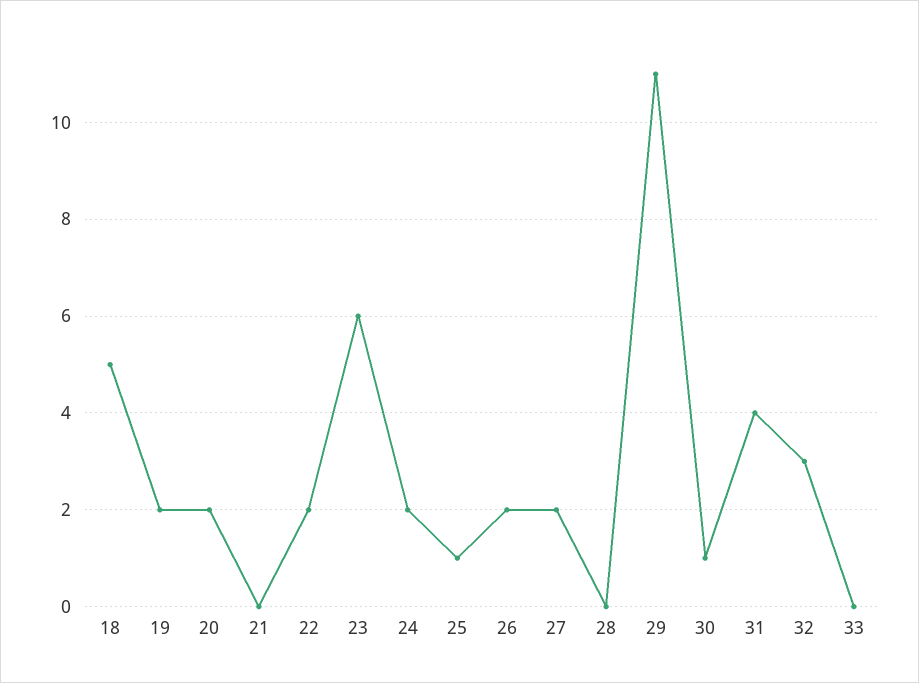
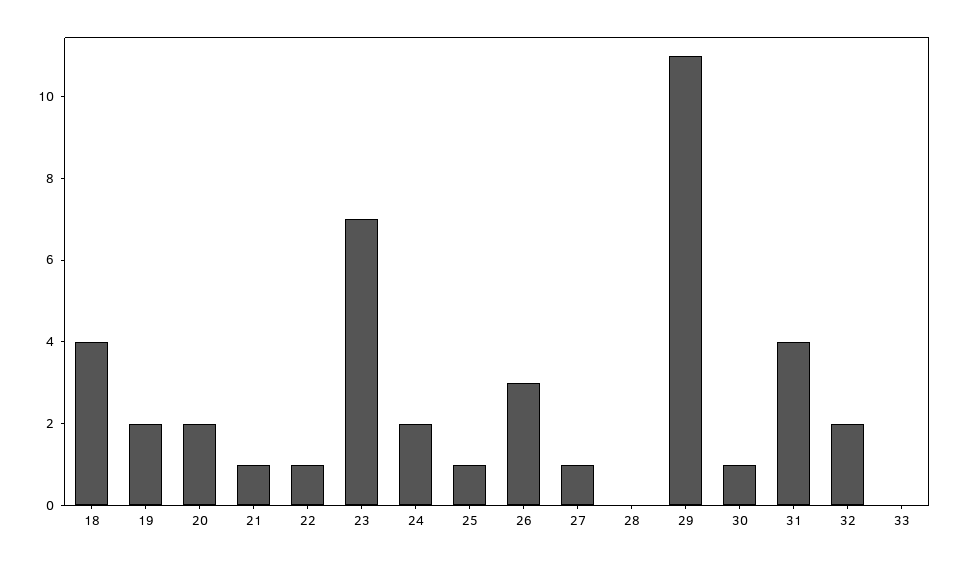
  {
-   "18": 5,
+   "18": 4,
    "19": 2,
    "20": 2,
-   "21": 0,
+   "21": 1,
-   "22": 2,
+   "22": 1,
-   "23": 6,
+   "23": 7,
    "24": 2,
    "25": 1,
-   "26": 2,
+   "26": 3,
-   "27": 2,
+   "27": 1,
    "28": 0,
    "29": 11,
    "30": 1,
    "31": 4,
-   "32": 3,
+   "32": 2,
    "33": 0
  }

